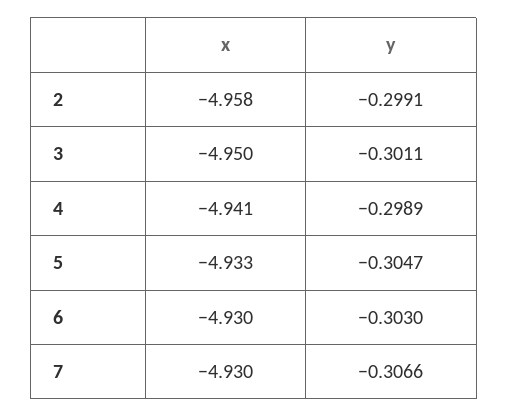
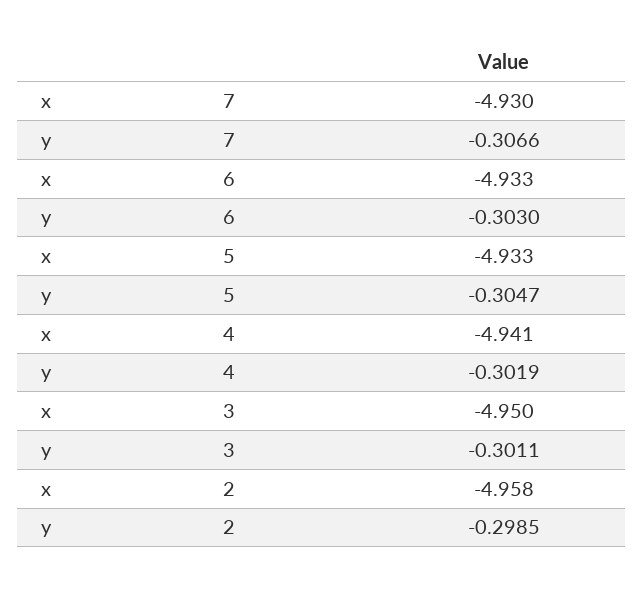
  {
    "x": {
      "2": -4.958,
      "3": -4.95,
      "4": -4.941,
      "5": -4.933,
-     "6": -4.93,
+     "6": -4.933,
      "7": -4.93
    },
    "y": {
-     "2": -0.2991,
+     "2": -0.2985,
      "3": -0.3011,
-     "4": -0.2989,
+     "4": -0.3019,
      "5": -0.3047,
      "6": -0.303,
      "7": -0.3066
    }
  }

